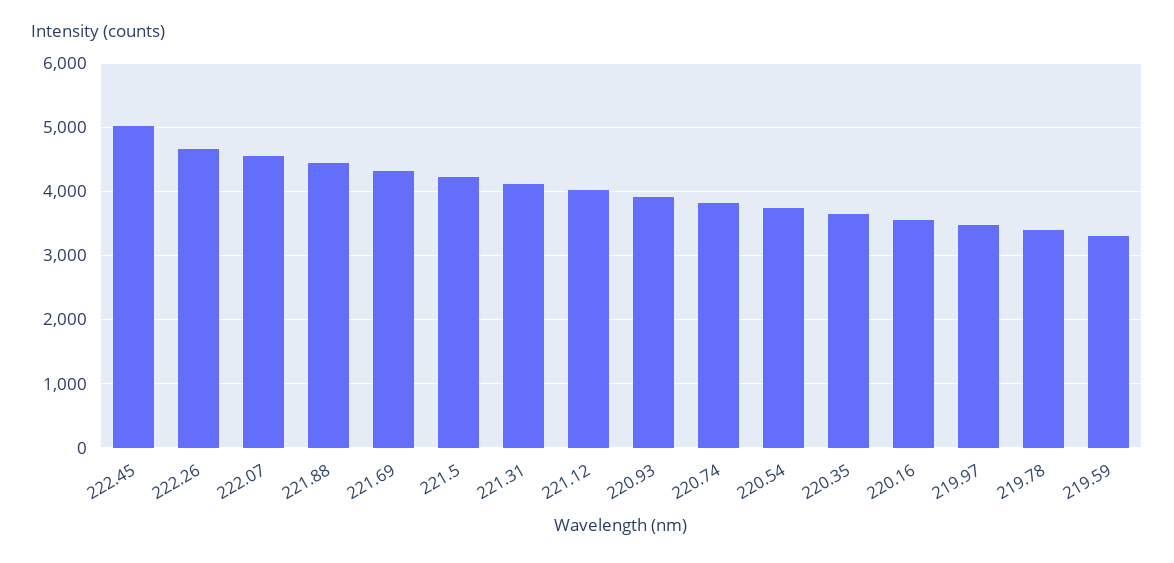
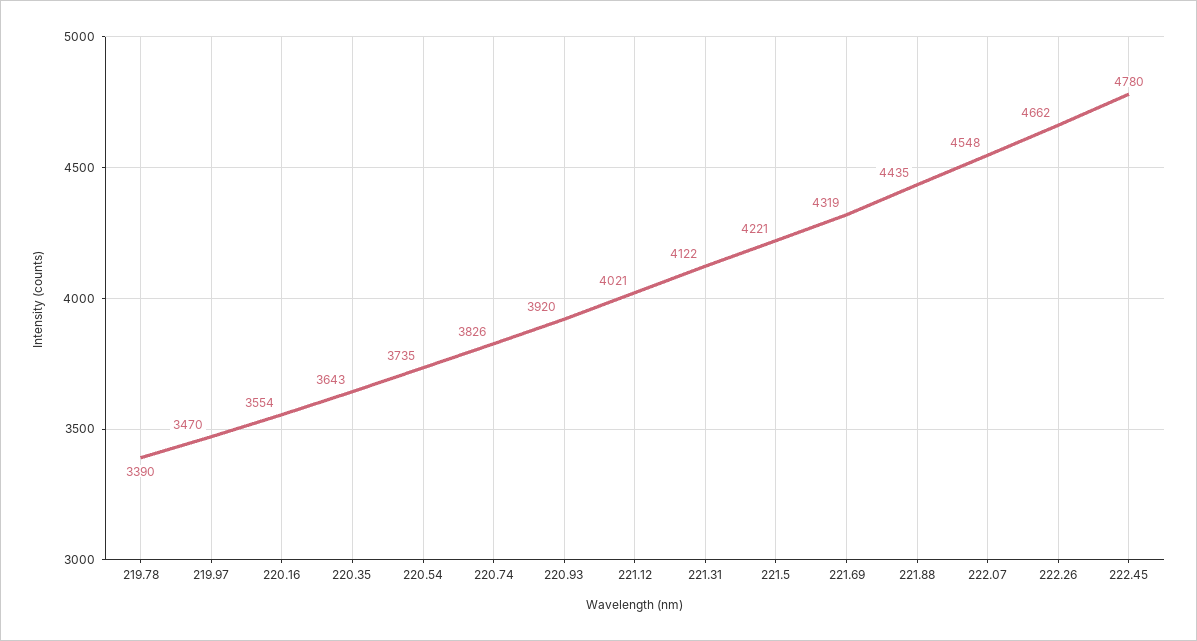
  {
-   "222.45": 5000,
+   "222.45": 4780,
    "222.26": 4662,
    "222.07": 4548,
    "221.88": 4435,
    "221.69": 4319,
    "221.5": 4221,
    "221.31": 4122,
    "221.12": 4021,
    "220.93": 3920,
    "220.74": 3826,
    "220.54": 3735,
    "220.35": 3643,
    "220.16": 3554,
    "219.97": 3470,
-   "219.78": 3390,
+   "219.78": 3390
-   "219.59": 3300
  }

